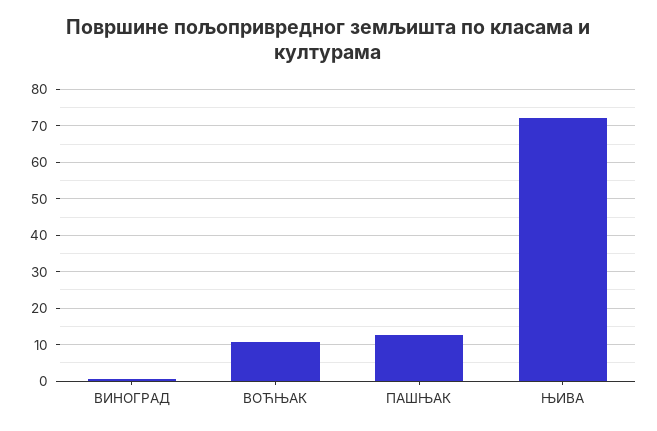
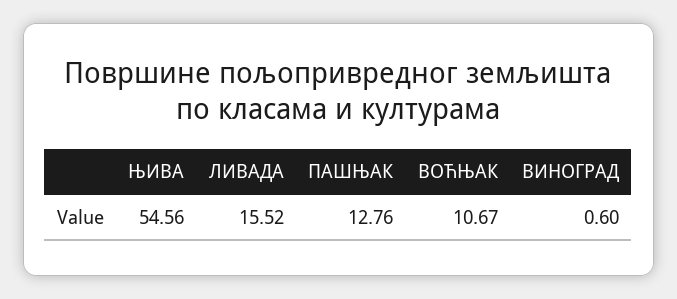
  {
    "ВИНОГРАД": 0.6,
    "ВОЋЊАК": 10.67,
    "ПАШЊАК": 12.76,
-   "ЊИВА": 72
+   "ЊИВА": 54.56,
+   "ЛИВАДА": 15.52
  }

